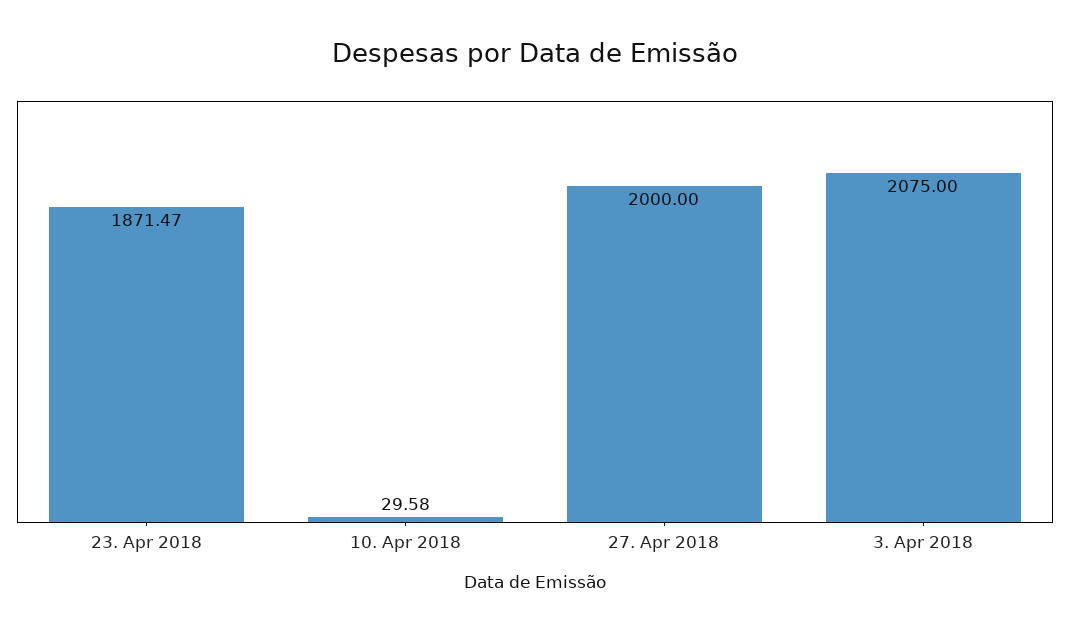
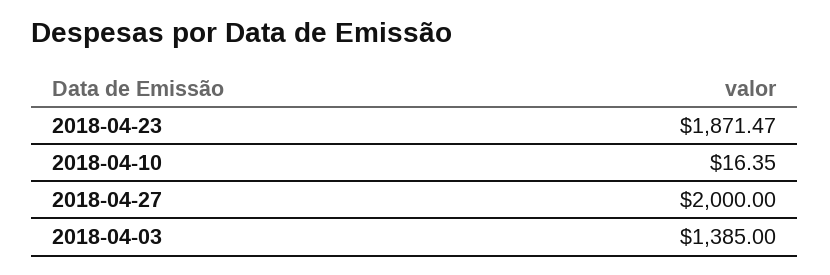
  {
    "23. Apr 2018": 1871.47,
-   "10. Apr 2018": 29.58,
+   "10. Apr 2018": 16.35,
    "27. Apr 2018": 2000,
-   "3. Apr 2018": 2075
+   "3. Apr 2018": 1385
  }

